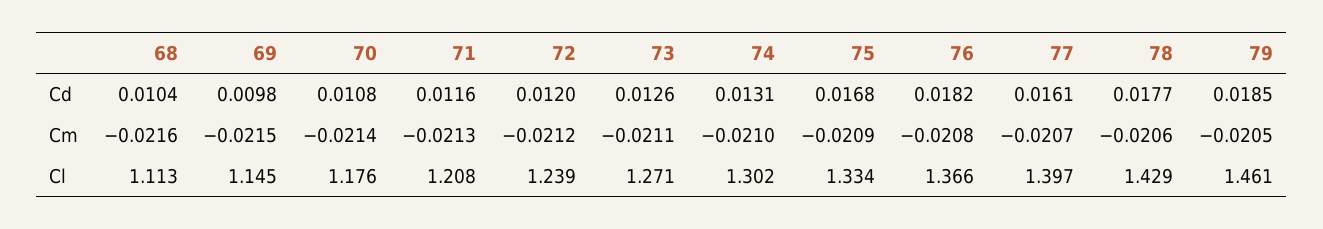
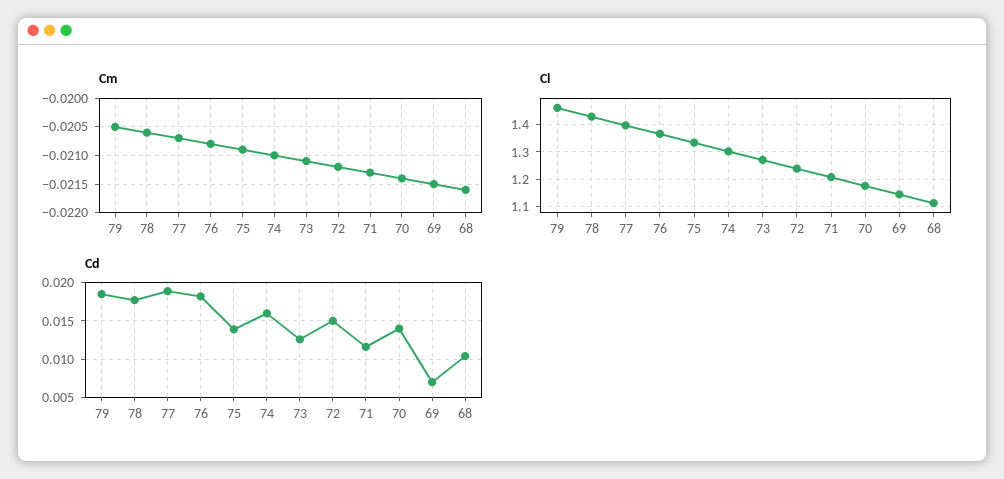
  {
    "Cd": {
      "68": 0.0104,
-     "69": 0.0098,
+     "69": 0.007,
-     "70": 0.0108,
+     "70": 0.014,
      "71": 0.0116,
-     "72": 0.012,
+     "72": 0.015,
      "73": 0.0126,
-     "74": 0.0131,
+     "74": 0.016,
-     "75": 0.0168,
+     "75": 0.014,
      "76": 0.0182,
-     "77": 0.0161,
+     "77": 0.019,
      "78": 0.0177,
      "79": 0.0185
    },
    "Cm": {
      "68": -0.0216,
      "69": -0.0215,
      "70": -0.0214,
      "71": -0.0213,
      "72": -0.0212,
      "73": -0.0211,
      "74": -0.021,
      "75": -0.0209,
      "76": -0.0208,
      "77": -0.0207,
      "78": -0.0206,
      "79": -0.0205
    },
    "Cl": {
      "68": 1.113,
      "69": 1.145,
      "70": 1.176,
      "71": 1.208,
      "72": 1.239,
      "73": 1.271,
      "74": 1.302,
      "75": 1.334,
      "76": 1.366,
      "77": 1.397,
      "78": 1.429,
      "79": 1.461
    }
  }

